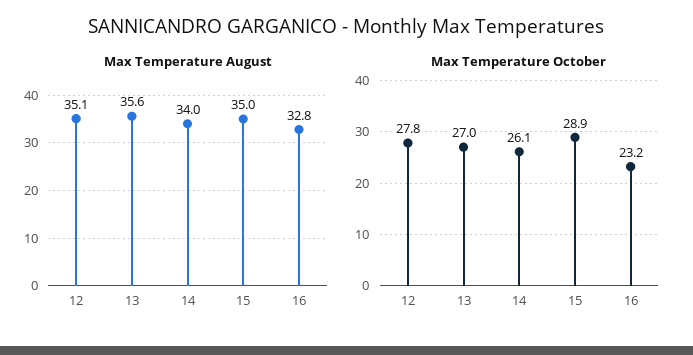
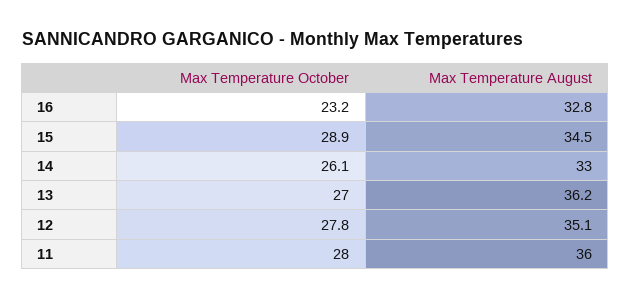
  {
    "Max Temperature August": {
      "12": 35.1,
-     "13": 35.6,
+     "13": 36.2,
-     "14": 34,
+     "14": 33,
-     "15": 35,
+     "15": 34.5,
-     "16": 32.8
+     "16": 32.8,
+     "11": 36
    },
    "Max Temperature October": {
      "12": 27.8,
      "13": 27,
      "14": 26.1,
      "15": 28.9,
-     "16": 23.2
+     "16": 23.2,
+     "11": 28
    }
  }

